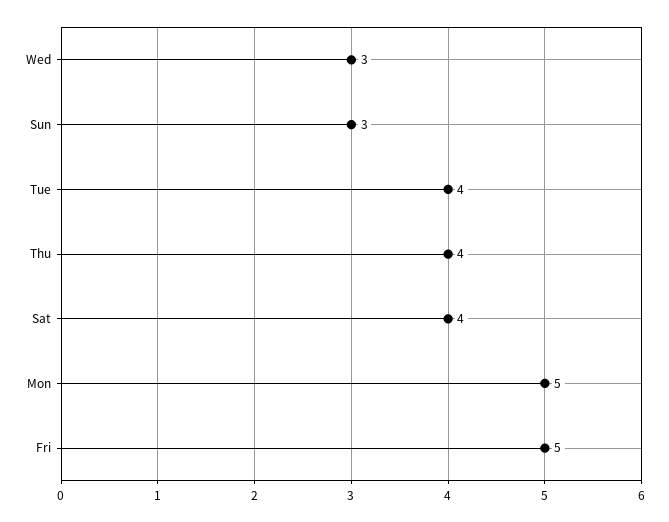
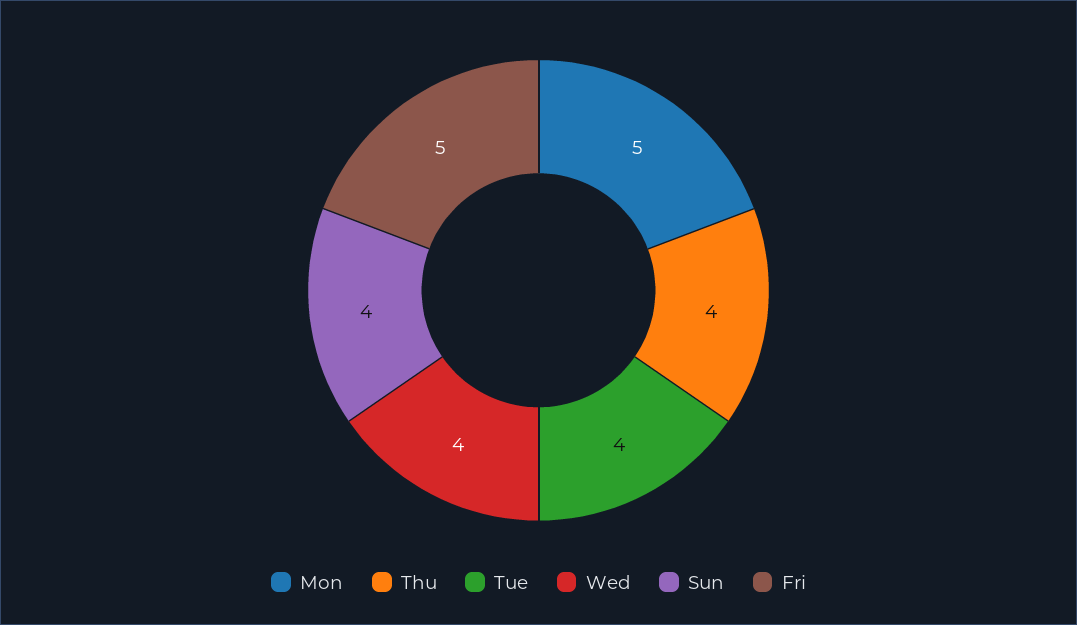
  {
-   "Wed": 3,
+   "Wed": 4,
-   "Sun": 3,
+   "Sun": 4,
    "Tue": 4,
    "Thu": 4,
-   "Sat": 4,
    "Mon": 5,
    "Fri": 5
  }

